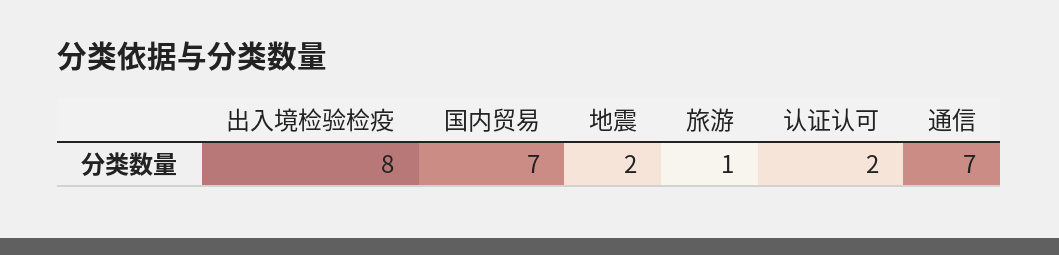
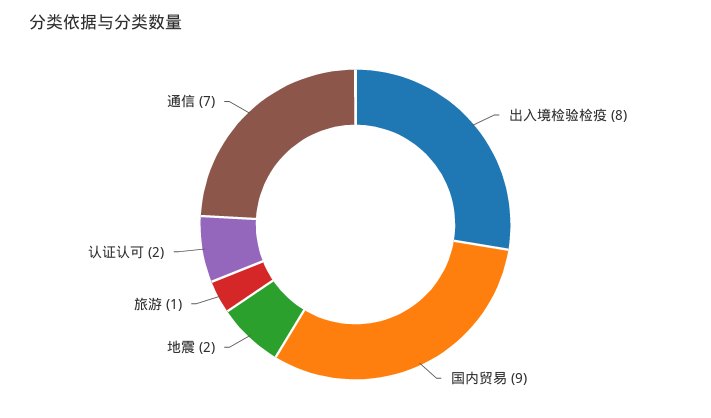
  {
    "出入境检验检疫": 8,
-   "国内贸易": 7,
+   "国内贸易": 9,
    "地震": 2,
    "旅游": 1,
    "认证认可": 2,
    "通信": 7
  }

